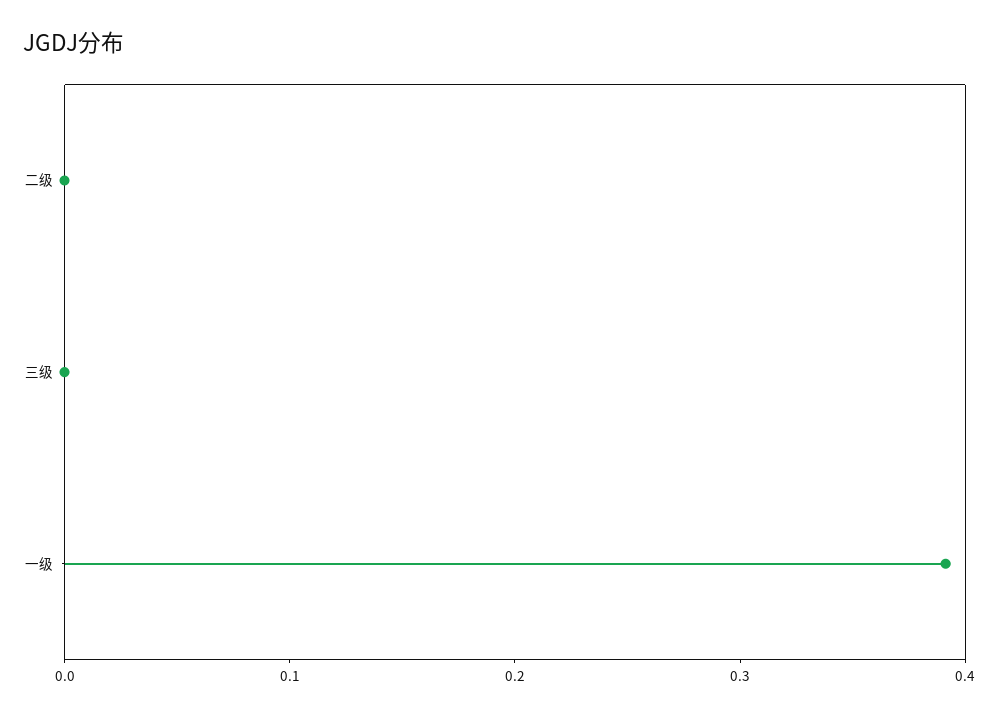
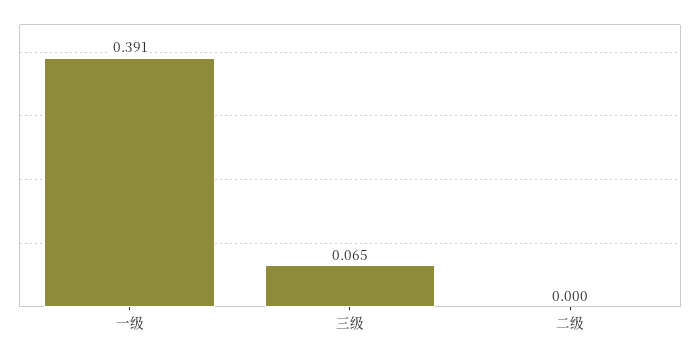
  {
    "二级": 0,
-   "三级": 0,
+   "三级": 0.065,
    "一级": 0.391
  }

